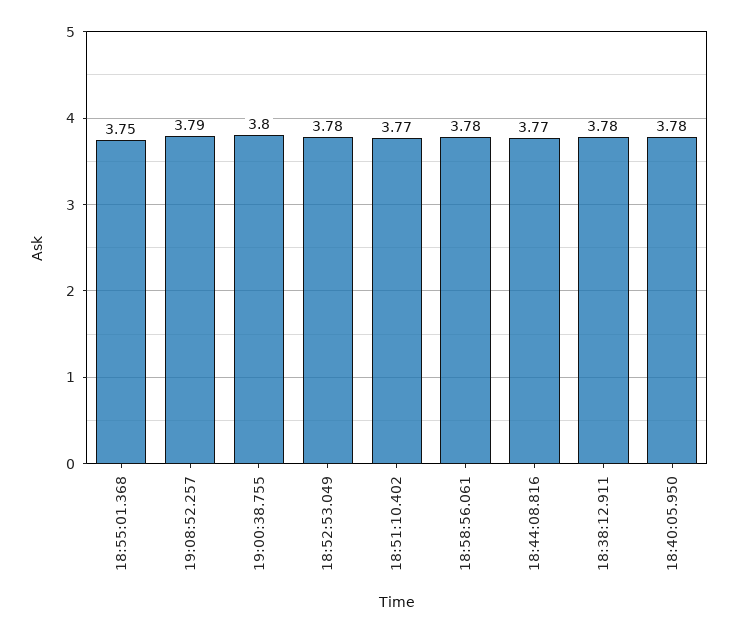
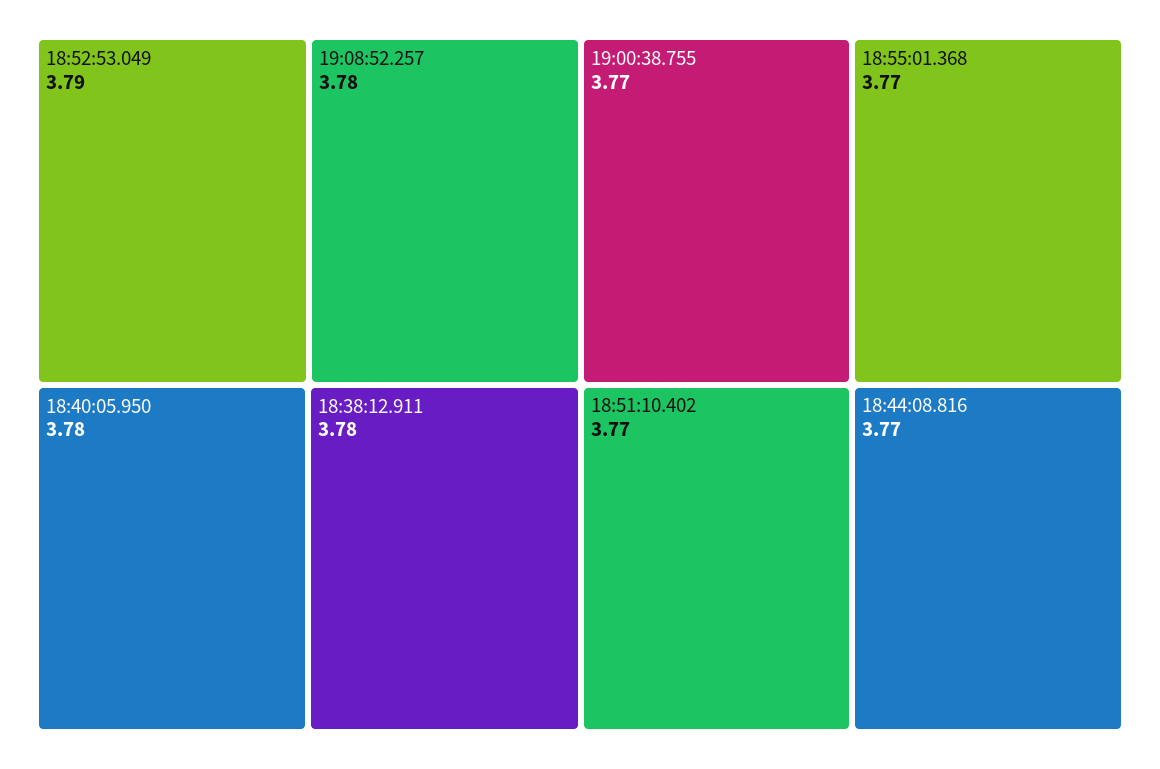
  {
-   "18:55:01.368": 3.75,
+   "18:55:01.368": 3.77,
-   "19:08:52.257": 3.79,
+   "19:08:52.257": 3.78,
-   "19:00:38.755": 3.8,
+   "19:00:38.755": 3.77,
-   "18:52:53.049": 3.78,
+   "18:52:53.049": 3.79,
    "18:51:10.402": 3.77,
-   "18:58:56.061": 3.78,
    "18:44:08.816": 3.77,
    "18:38:12.911": 3.78,
    "18:40:05.950": 3.78
  }

